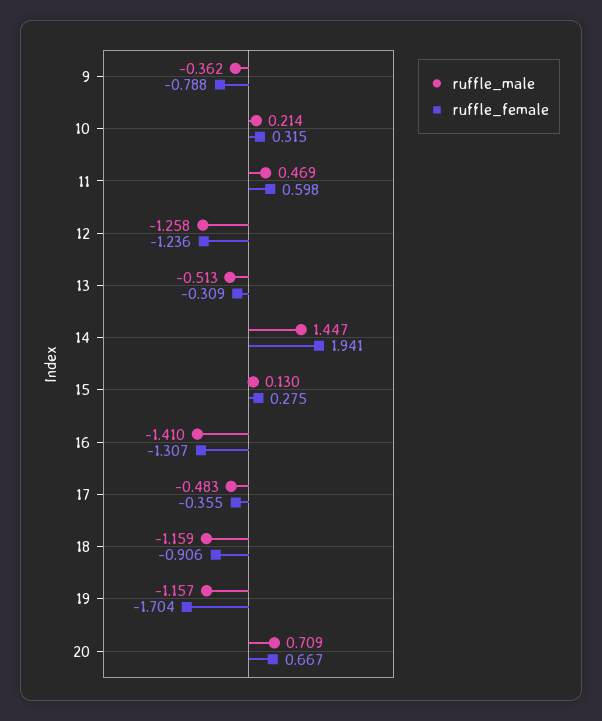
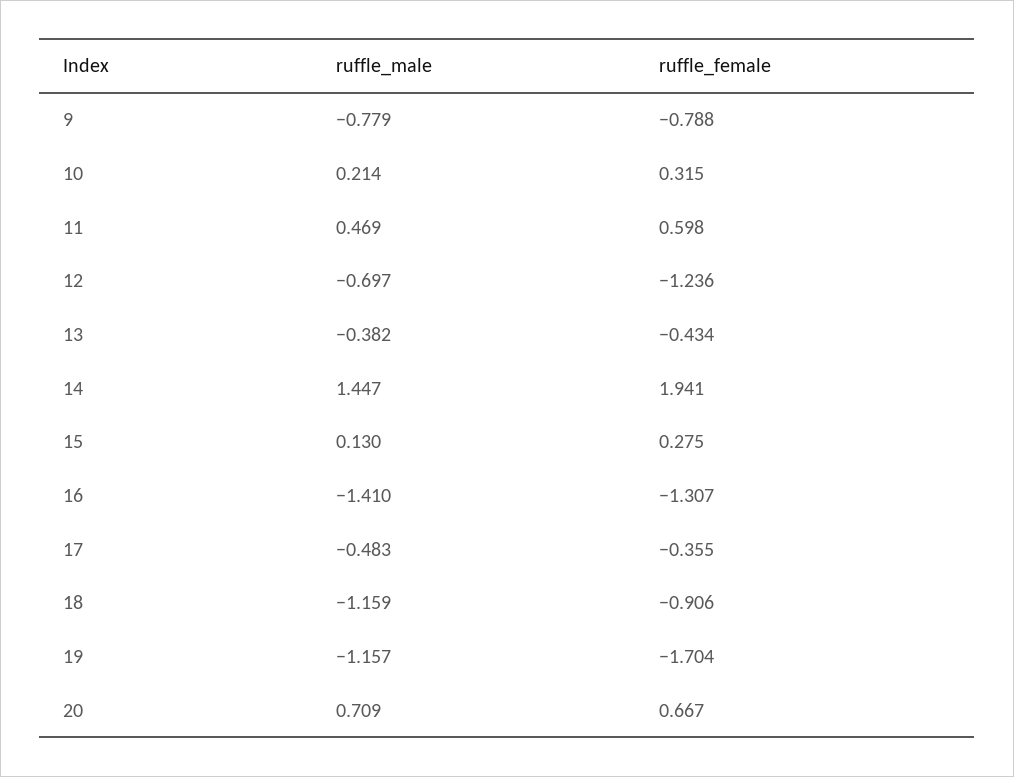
  {
    "ruffle_male": {
-     "9": -0.362,
+     "9": -0.779,
      "10": 0.214,
      "11": 0.469,
-     "12": -1.258,
+     "12": -0.697,
-     "13": -0.513,
+     "13": -0.382,
      "14": 1.447,
      "15": 0.13,
      "16": -1.41,
      "17": -0.483,
      "18": -1.159,
      "19": -1.157,
      "20": 0.709
    },
    "ruffle_female": {
      "9": -0.788,
      "10": 0.315,
      "11": 0.598,
      "12": -1.236,
-     "13": -0.309,
+     "13": -0.434,
      "14": 1.941,
      "15": 0.275,
      "16": -1.307,
      "17": -0.355,
      "18": -0.906,
      "19": -1.704,
      "20": 0.667
    }
  }

